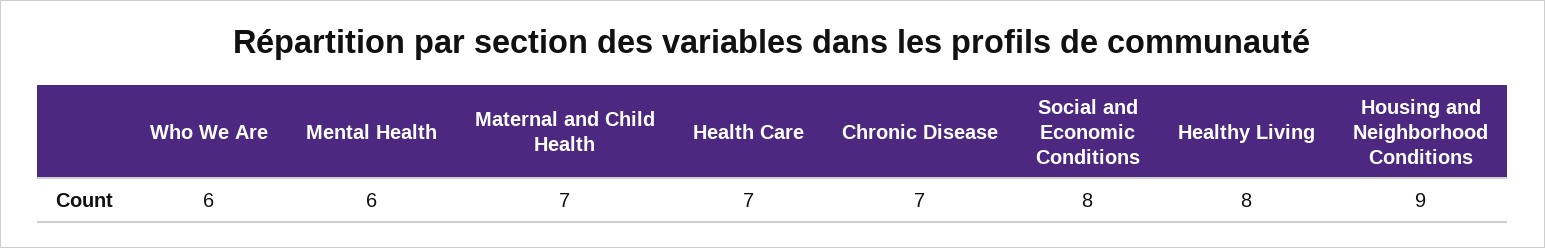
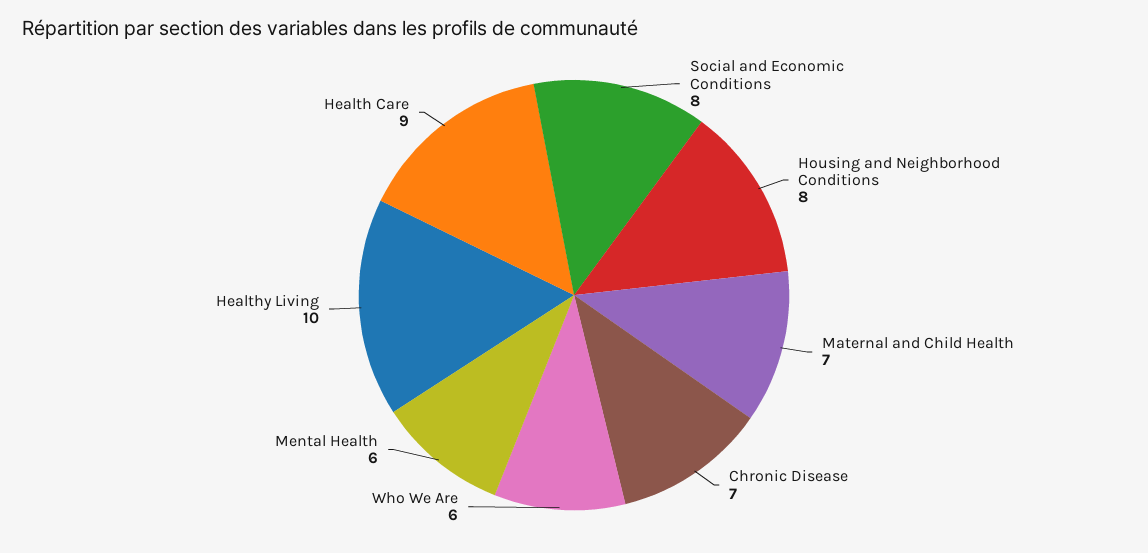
  {
    "Who We Are": 6,
    "Mental Health": 6,
    "Maternal and Child Health": 7,
-   "Health Care": 7,
+   "Health Care": 9,
    "Chronic Disease": 7,
    "Social and Economic Conditions": 8,
-   "Healthy Living": 8,
+   "Healthy Living": 10,
-   "Housing and Neighborhood Conditions": 9
+   "Housing and Neighborhood Conditions": 8
  }

